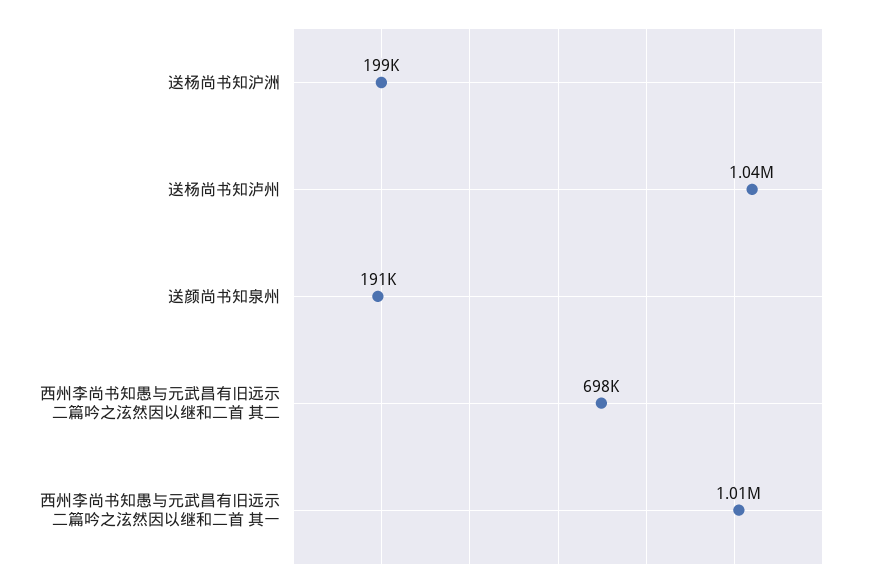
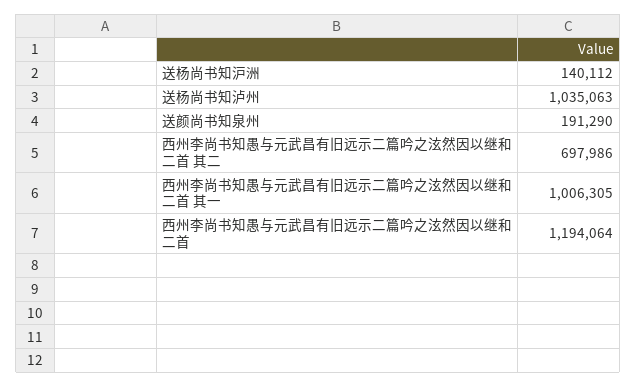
  {
-   "送杨尚书知沪洲": 199000,
+   "送杨尚书知沪洲": 140112,
    "送杨尚书知泸州": 1035063,
    "送颜尚书知泉州": 191290,
    "西州李尚书知愚与元武昌有旧远示二篇吟之泫然因以继和二首 其二": 697986,
-   "西州李尚书知愚与元武昌有旧远示二篇吟之泫然因以继和二首 其一": 1006305
+   "西州李尚书知愚与元武昌有旧远示二篇吟之泫然因以继和二首 其一": 1006305,
+   "西州李尚书知愚与元武昌有旧远示二篇吟之泫然因以继和二首": 1194064
  }

